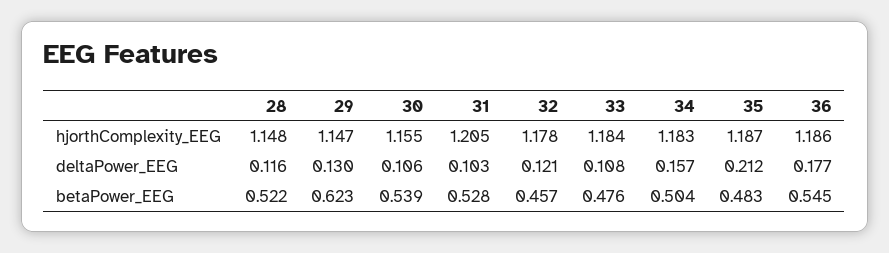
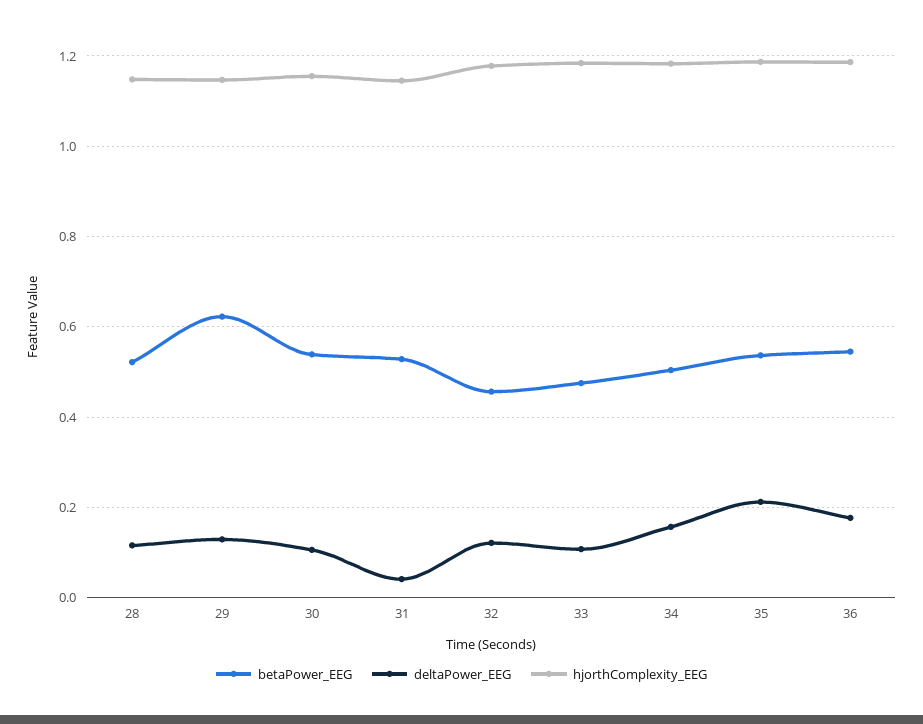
  {
    "hjorthComplexity_EEG": {
      "28": 1.148,
      "29": 1.147,
      "30": 1.155,
-     "31": 1.205,
+     "31": 1.14,
      "32": 1.178,
      "33": 1.184,
      "34": 1.183,
      "35": 1.187,
      "36": 1.186
    },
    "deltaPower_EEG": {
      "28": 0.116,
      "29": 0.13,
      "30": 0.106,
-     "31": 0.103,
+     "31": 0.04,
      "32": 0.121,
      "33": 0.108,
      "34": 0.157,
      "35": 0.212,
      "36": 0.177
    },
    "betaPower_EEG": {
      "28": 0.522,
      "29": 0.623,
      "30": 0.539,
      "31": 0.528,
      "32": 0.457,
      "33": 0.476,
      "34": 0.504,
-     "35": 0.483,
+     "35": 0.54,
      "36": 0.545
    }
  }

